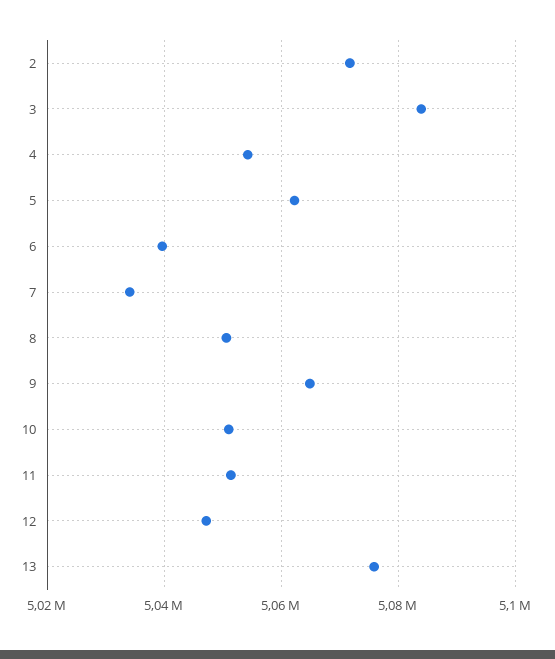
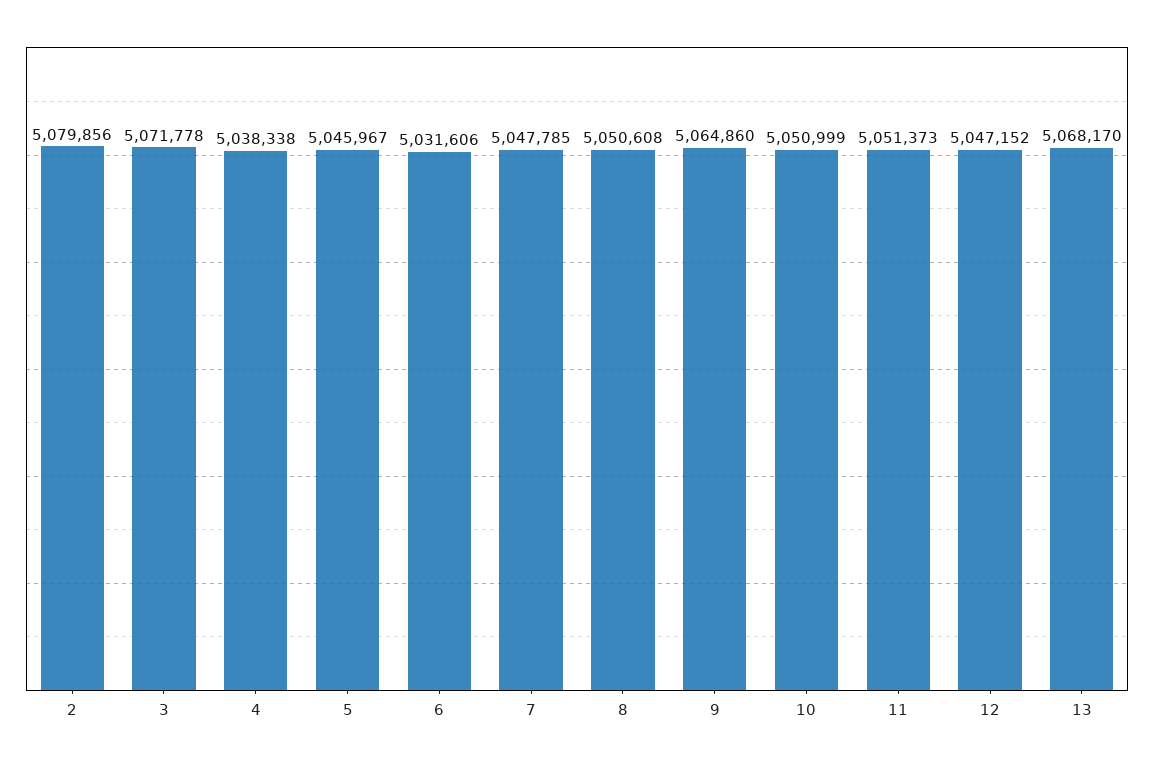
  {
-   "2": 5072000,
+   "2": 5079856,
-   "3": 5084000,
+   "3": 5071778,
-   "4": 5054000,
+   "4": 5038338,
-   "5": 5062000,
+   "5": 5045967,
-   "6": 5040000,
+   "6": 5031606,
-   "7": 5034000,
+   "7": 5047785,
    "8": 5050608,
    "9": 5064860,
    "10": 5050999,
    "11": 5051373,
    "12": 5047152,
-   "13": 5076000
+   "13": 5068170
  }

